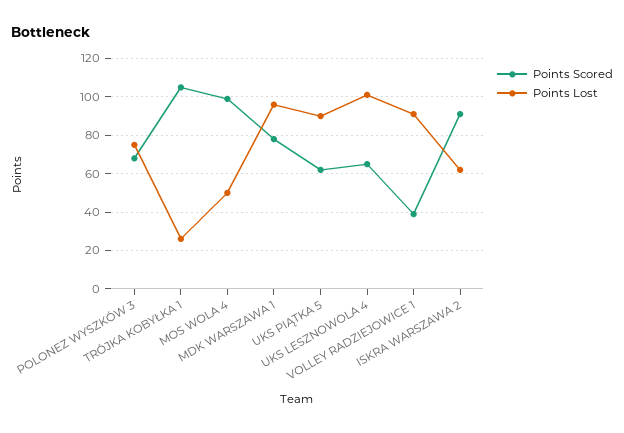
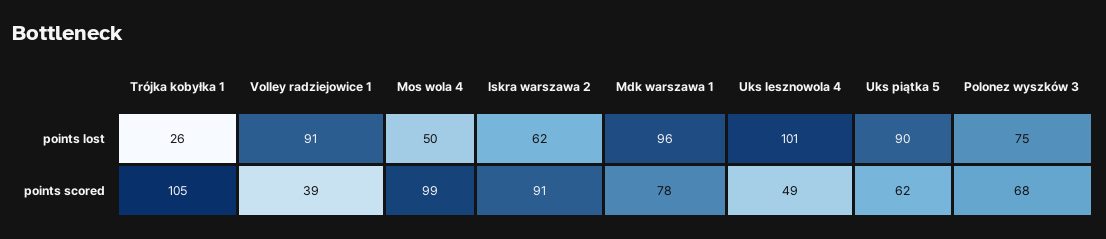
  {
    "Points Scored": {
      "POLONEZ WYSZKÓW 3": 68,
      "TRÓJKA KOBYŁKA 1": 105,
      "MOS WOLA 4": 99,
      "MDK WARSZAWA 1": 78,
      "UKS PIĄTKA 5": 62,
-     "UKS LESZNOWOLA 4": 65,
+     "UKS LESZNOWOLA 4": 49,
      "VOLLEY RADZIEJOWICE 1": 39,
      "ISKRA WARSZAWA 2": 91
    },
    "Points Lost": {
      "POLONEZ WYSZKÓW 3": 75,
      "TRÓJKA KOBYŁKA 1": 26,
      "MOS WOLA 4": 50,
      "MDK WARSZAWA 1": 96,
      "UKS PIĄTKA 5": 90,
      "UKS LESZNOWOLA 4": 101,
      "VOLLEY RADZIEJOWICE 1": 91,
      "ISKRA WARSZAWA 2": 62
    }
  }

